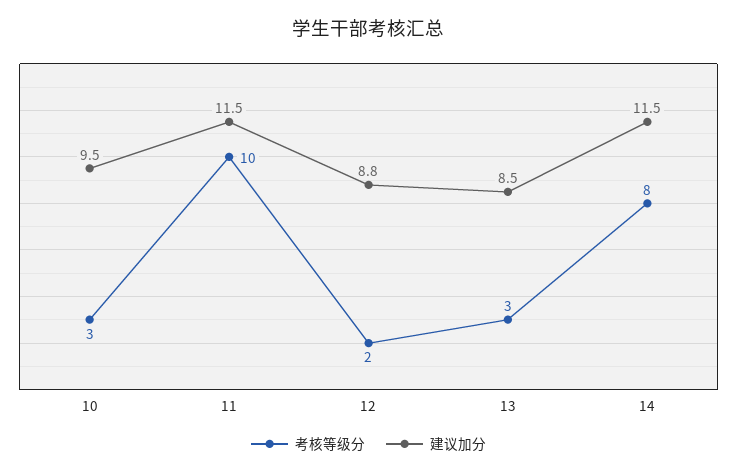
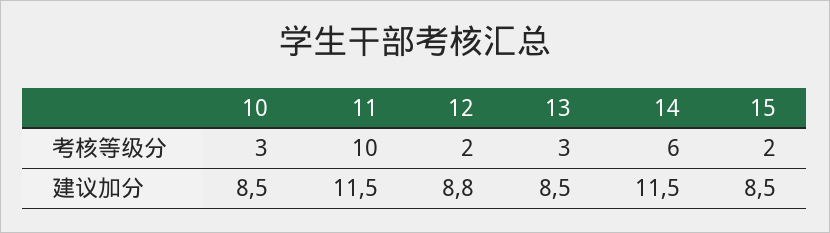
  {
    "考核等级分": {
      "10": 3,
      "11": 10,
      "12": 2,
      "13": 3,
-     "14": 8
+     "14": 6,
+     "15": 2
    },
    "建议加分": {
-     "10": 9.5,
+     "10": 8.5,
      "11": 11.5,
      "12": 8.8,
      "13": 8.5,
-     "14": 11.5
+     "14": 11.5,
+     "15": 8.5
    }
  }

